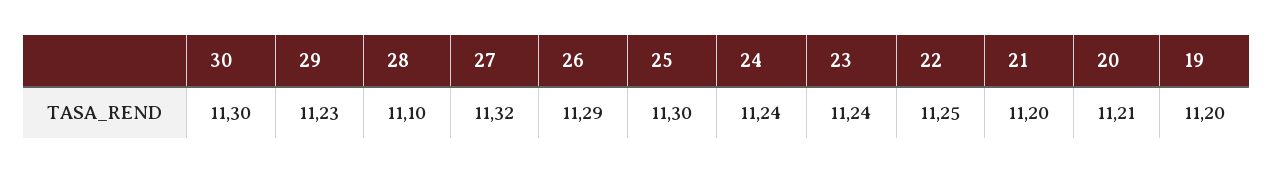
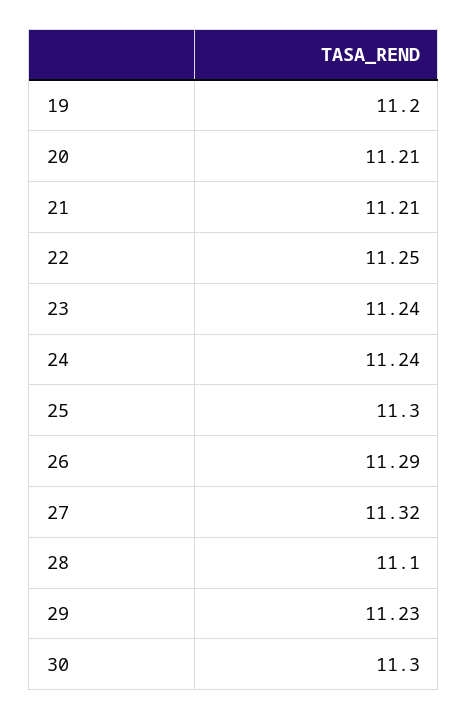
  {
    "30": 11.3,
    "29": 11.23,
    "28": 11.1,
    "27": 11.32,
    "26": 11.29,
    "25": 11.3,
    "24": 11.24,
    "23": 11.24,
    "22": 11.25,
-   "21": 11.2,
+   "21": 11.21,
    "20": 11.21,
    "19": 11.2
  }

